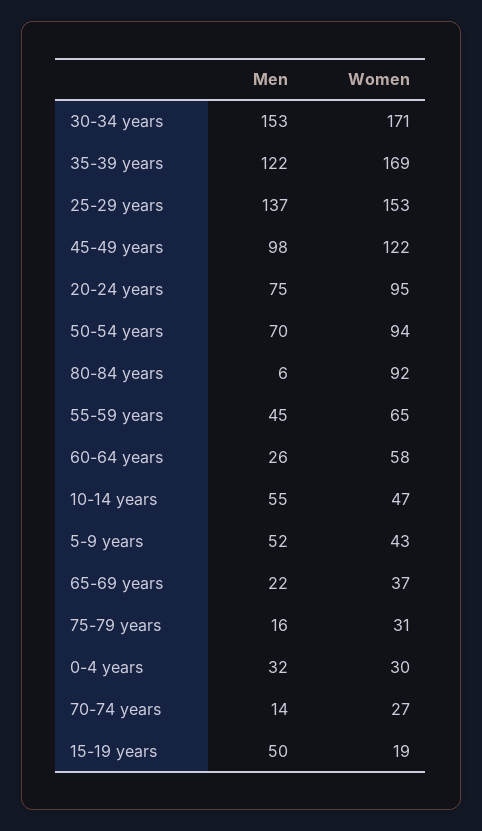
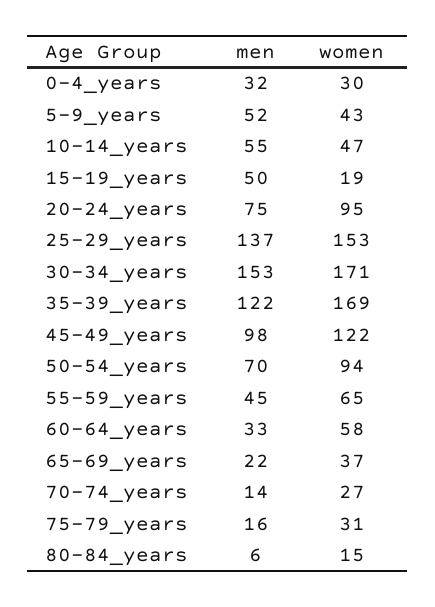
  {
    "Men": {
      "30-34 years": 153,
      "35-39 years": 122,
      "25-29 years": 137,
      "45-49 years": 98,
      "20-24 years": 75,
      "50-54 years": 70,
      "80-84 years": 6,
      "55-59 years": 45,
-     "60-64 years": 26,
+     "60-64 years": 33,
      "10-14 years": 55,
      "5-9 years": 52,
      "65-69 years": 22,
      "75-79 years": 16,
      "0-4 years": 32,
      "70-74 years": 14,
      "15-19 years": 50
    },
    "Women": {
      "30-34 years": 171,
      "35-39 years": 169,
      "25-29 years": 153,
      "45-49 years": 122,
      "20-24 years": 95,
      "50-54 years": 94,
-     "80-84 years": 92,
+     "80-84 years": 15,
      "55-59 years": 65,
      "60-64 years": 58,
      "10-14 years": 47,
      "5-9 years": 43,
      "65-69 years": 37,
      "75-79 years": 31,
      "0-4 years": 30,
      "70-74 years": 27,
      "15-19 years": 19
    }
  }

